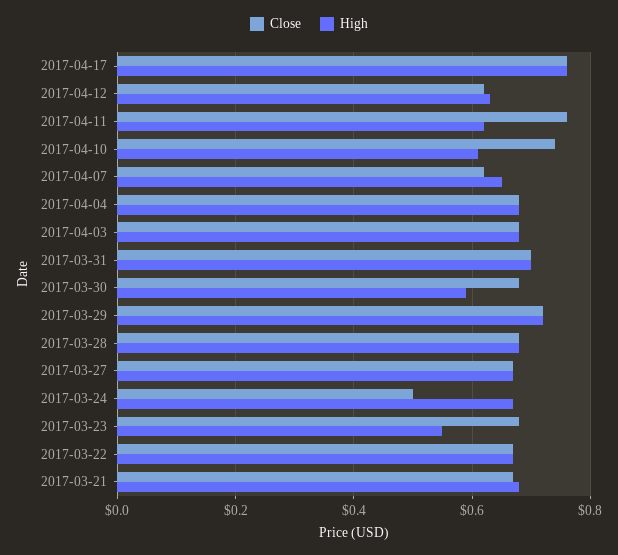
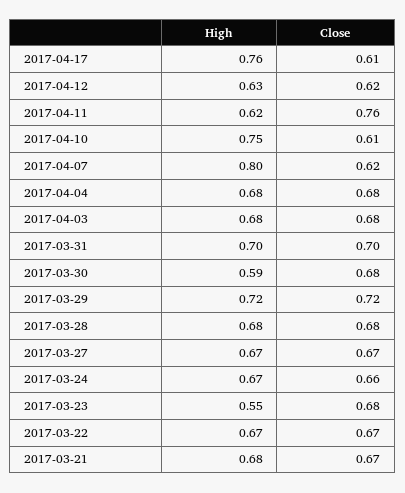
  {
    "Close": {
-     "2017-04-17": 0.75,
+     "2017-04-17": 0.61,
      "2017-04-12": 0.62,
      "2017-04-11": 0.76,
-     "2017-04-10": 0.75,
+     "2017-04-10": 0.61,
      "2017-04-07": 0.62,
      "2017-04-04": 0.68,
      "2017-04-03": 0.68,
      "2017-03-31": 0.7,
      "2017-03-30": 0.68,
      "2017-03-29": 0.72,
      "2017-03-28": 0.68,
      "2017-03-27": 0.67,
-     "2017-03-24": 0.5,
+     "2017-03-24": 0.66,
      "2017-03-23": 0.68,
      "2017-03-22": 0.67,
      "2017-03-21": 0.67
    },
    "High": {
      "2017-04-17": 0.76,
      "2017-04-12": 0.63,
      "2017-04-11": 0.62,
-     "2017-04-10": 0.6,
+     "2017-04-10": 0.75,
-     "2017-04-07": 0.65,
+     "2017-04-07": 0.8,
      "2017-04-04": 0.68,
      "2017-04-03": 0.68,
      "2017-03-31": 0.7,
      "2017-03-30": 0.59,
      "2017-03-29": 0.72,
      "2017-03-28": 0.68,
      "2017-03-27": 0.67,
      "2017-03-24": 0.67,
      "2017-03-23": 0.55,
      "2017-03-22": 0.67,
      "2017-03-21": 0.68
    }
  }

